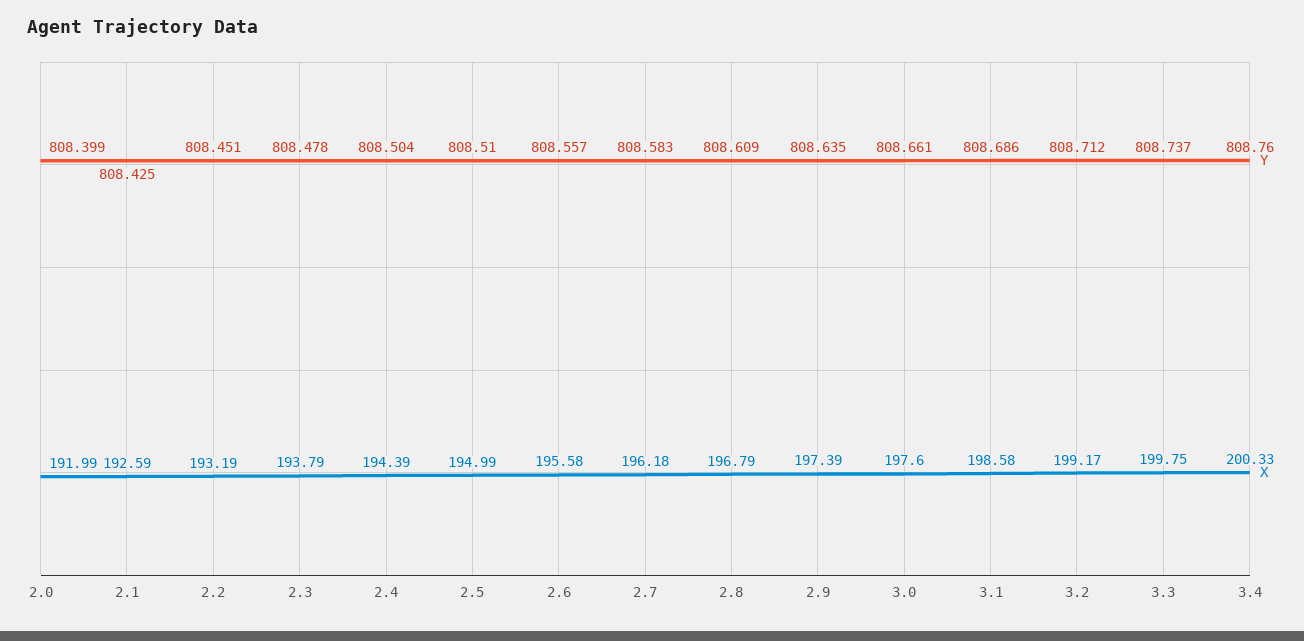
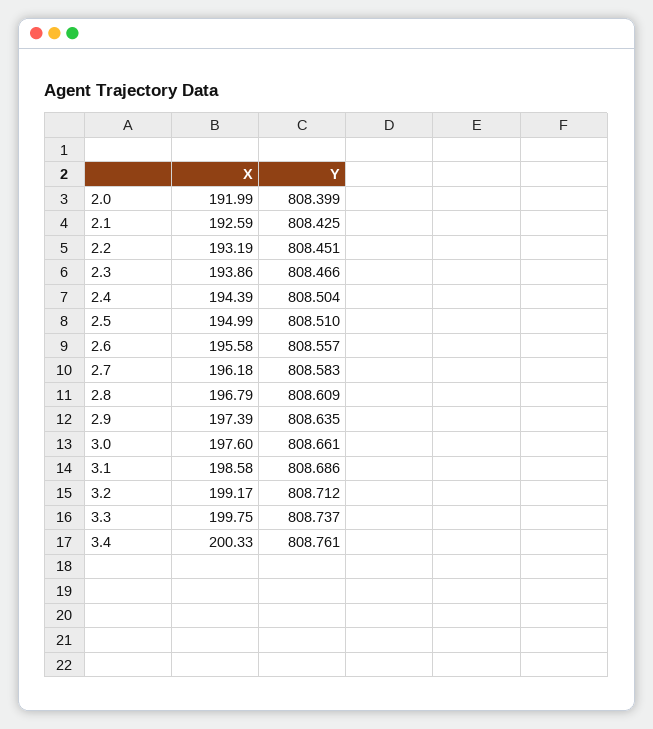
  {
    "Y": {
      "2.0": 808.399,
      "2.1": 808.425,
      "2.2": 808.451,
-     "2.3": 808.478,
+     "2.3": 808.466,
      "2.4": 808.504,
      "2.5": 808.51,
      "2.6": 808.557,
      "2.7": 808.583,
      "2.8": 808.609,
      "2.9": 808.635,
      "3.0": 808.661,
      "3.1": 808.686,
      "3.2": 808.712,
      "3.3": 808.737,
-     "3.4": 808.76
+     "3.4": 808.761
    },
    "X": {
      "2.0": 191.99,
      "2.1": 192.59,
      "2.2": 193.19,
-     "2.3": 193.79,
+     "2.3": 193.86,
      "2.4": 194.39,
      "2.5": 194.99,
      "2.6": 195.58,
      "2.7": 196.18,
      "2.8": 196.79,
      "2.9": 197.39,
      "3.0": 197.6,
      "3.1": 198.58,
      "3.2": 199.17,
      "3.3": 199.75,
      "3.4": 200.33
    }
  }

